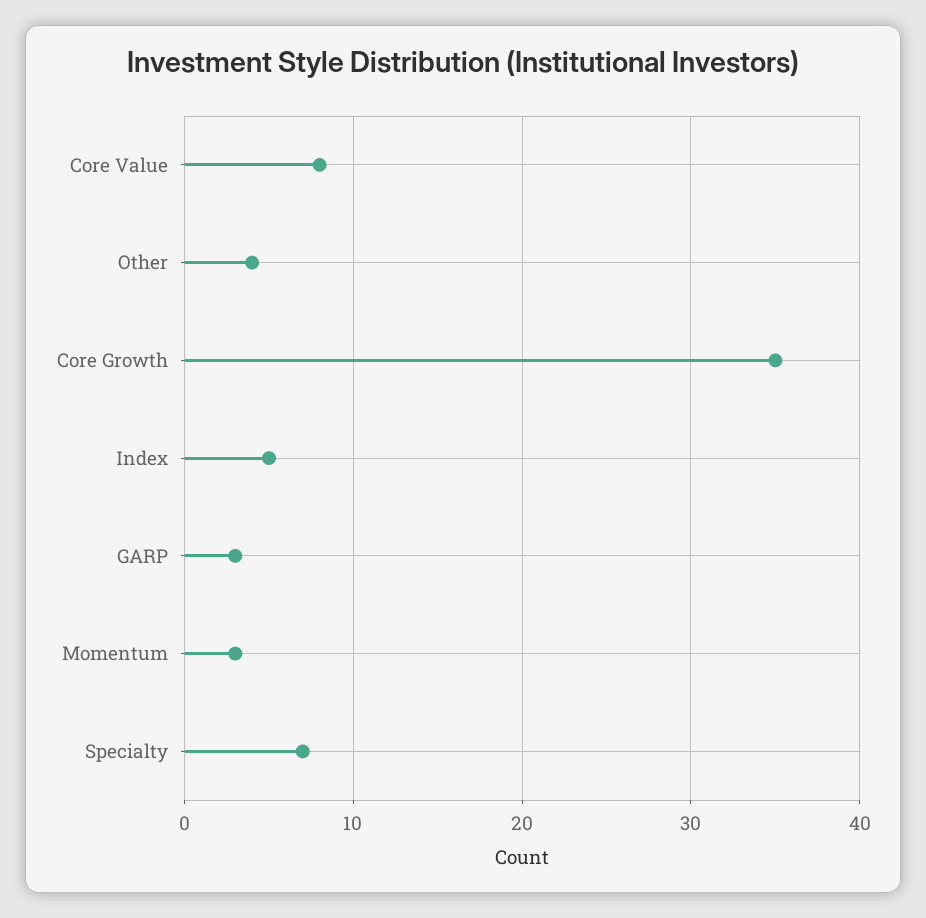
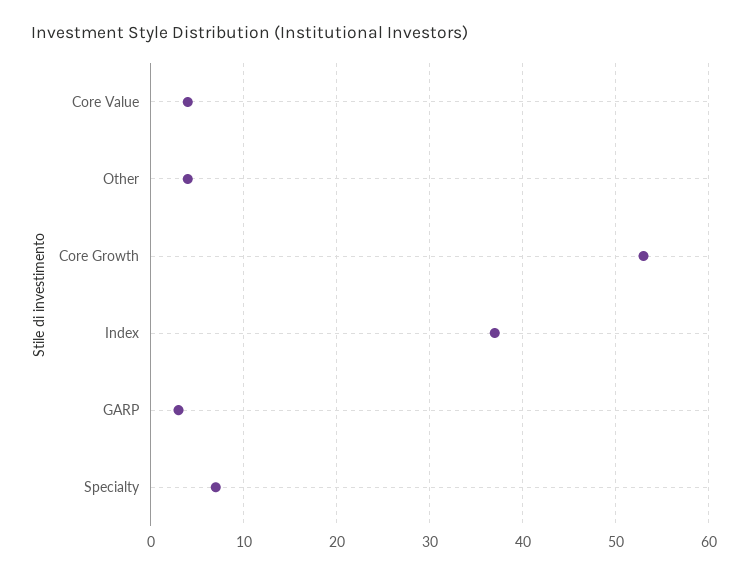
  {
-   "Core Value": 8,
+   "Core Value": 4,
    "Other": 4,
-   "Core Growth": 35,
+   "Core Growth": 53,
-   "Index": 5,
+   "Index": 37,
    "GARP": 3,
-   "Momentum": 3,
    "Specialty": 7
  }

